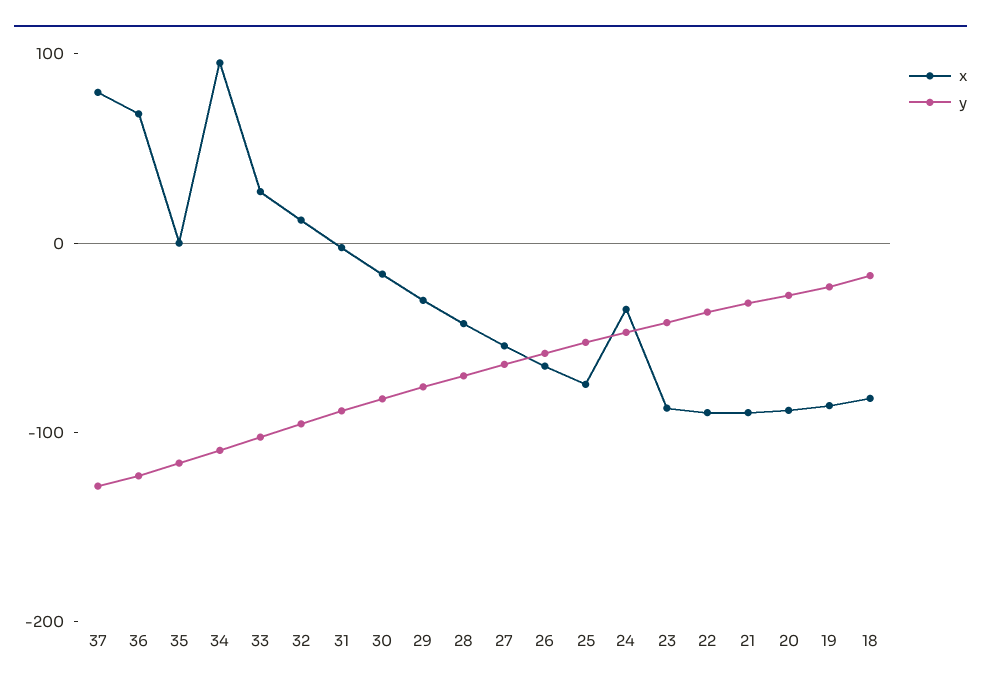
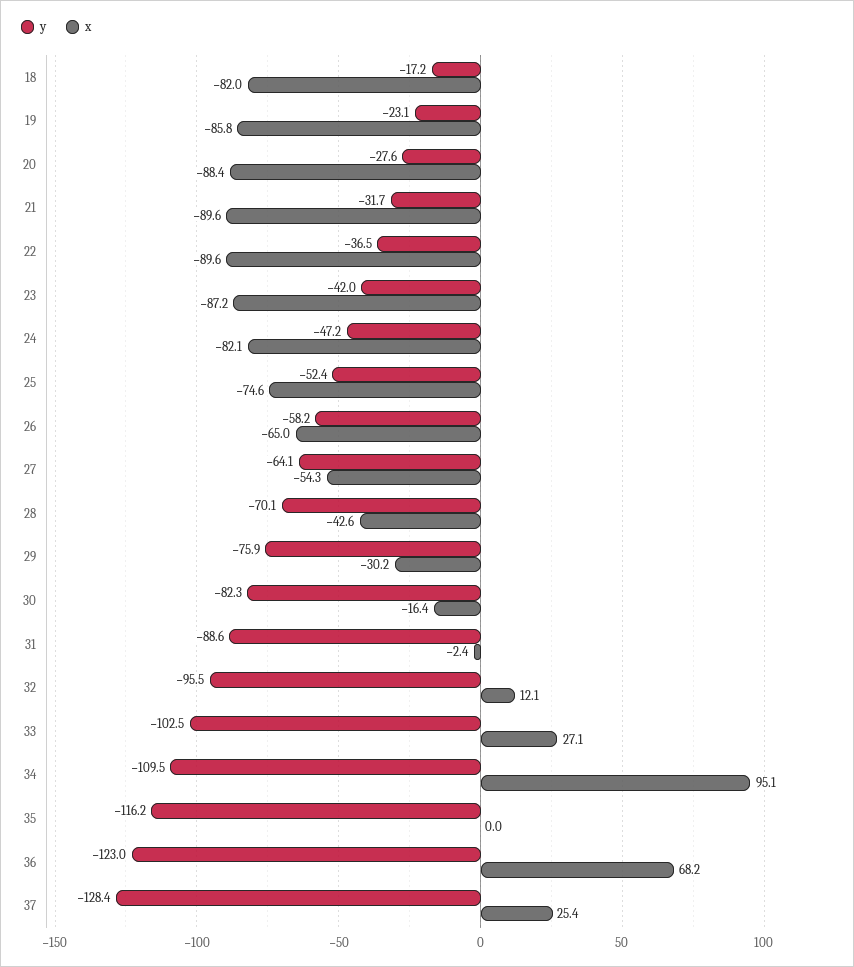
  {
    "x": {
-     "37": 80,
+     "37": 25.4,
      "36": 68.2,
      "35": 0,
      "34": 95.1,
      "33": 27.1,
      "32": 12.1,
      "31": -2.4,
      "30": -16.4,
      "29": -30.2,
      "28": -42.6,
      "27": -54.3,
      "26": -65,
      "25": -74.6,
-     "24": -40,
+     "24": -82.1,
      "23": -87.2,
      "22": -89.6,
      "21": -89.6,
      "20": -88.4,
      "19": -85.8,
      "18": -82
    },
    "y": {
      "37": -128.4,
      "36": -123,
      "35": -116.2,
      "34": -109.5,
      "33": -102.5,
      "32": -95.5,
      "31": -88.6,
      "30": -82.3,
      "29": -75.9,
      "28": -70.1,
      "27": -64.1,
      "26": -58.2,
      "25": -52.4,
      "24": -47.2,
      "23": -42,
      "22": -36.5,
      "21": -31.7,
      "20": -27.6,
      "19": -23.1,
      "18": -17.2
    }
  }

